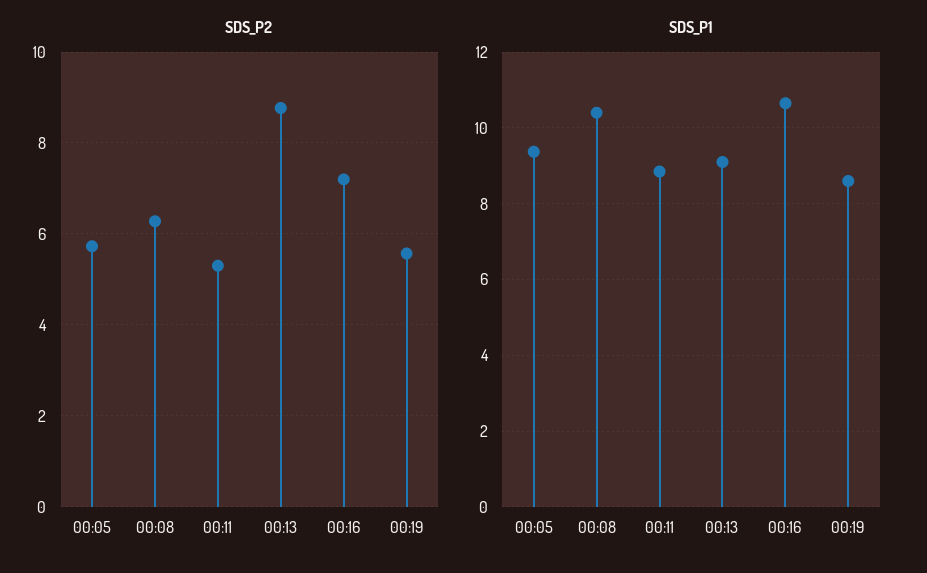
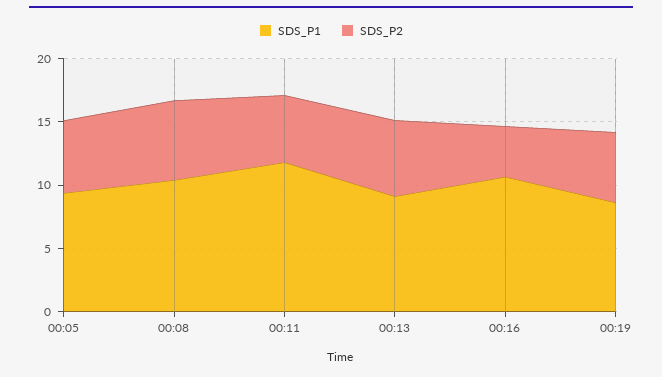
  {
    "SDS_P2": {
      "00:05": 5.8,
      "00:08": 6.2,
      "00:11": 5.4,
-     "00:13": 8.8,
+     "00:13": 6,
-     "00:16": 7.2,
+     "00:16": 4,
      "00:19": 5.6
    },
    "SDS_P1": {
      "00:05": 9.4,
      "00:08": 10.4,
-     "00:11": 8.8,
+     "00:11": 12,
      "00:13": 9.2,
      "00:16": 10.6,
      "00:19": 8.6
    }
  }

